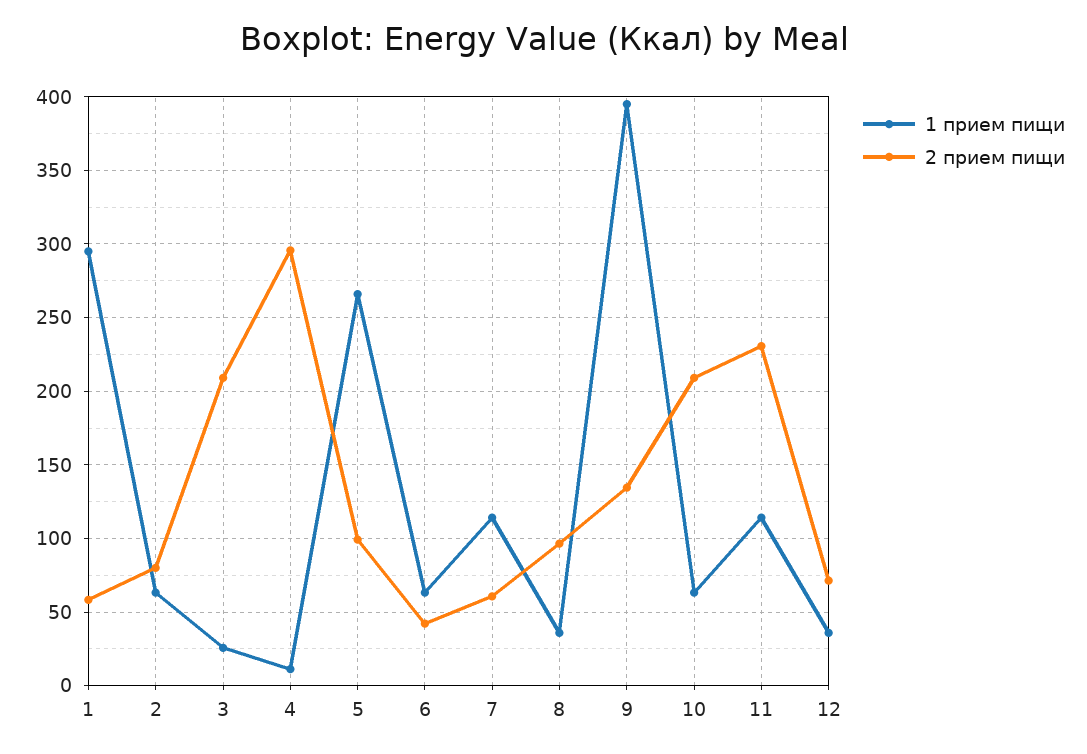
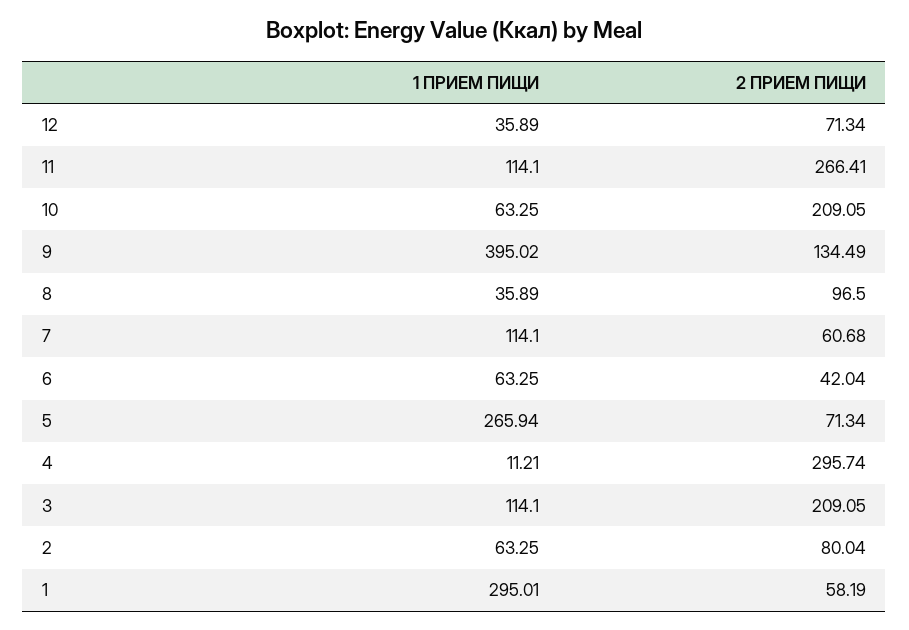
  {
    "1 прием пищи": {
      "1": 295.01,
      "2": 63.25,
-     "3": 25,
+     "3": 114.1,
      "4": 11.21,
      "5": 265.94,
      "6": 63.25,
      "7": 114.1,
      "8": 35.89,
      "9": 395.02,
      "10": 63.25,
      "11": 114.1,
      "12": 35.89
    },
    "2 прием пищи": {
      "1": 58.19,
      "2": 80.04,
      "3": 209.05,
      "4": 295.74,
-     "5": 100,
+     "5": 71.34,
      "6": 42.04,
      "7": 60.68,
      "8": 96.5,
      "9": 134.49,
      "10": 209.05,
-     "11": 230,
+     "11": 266.41,
      "12": 71.34
    }
  }

